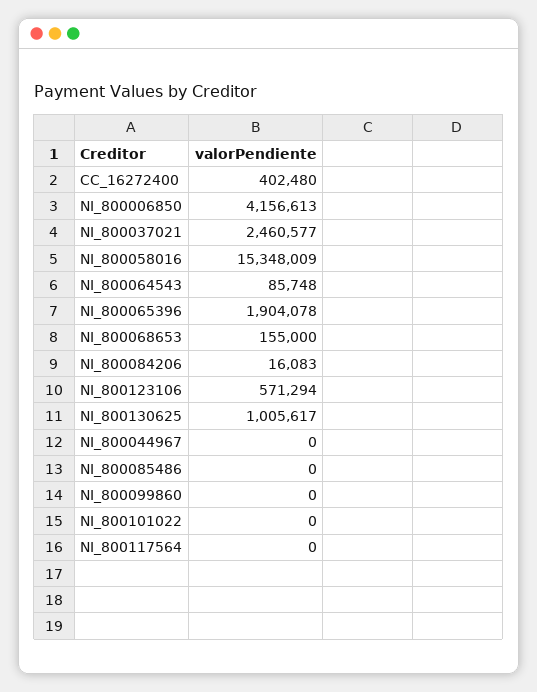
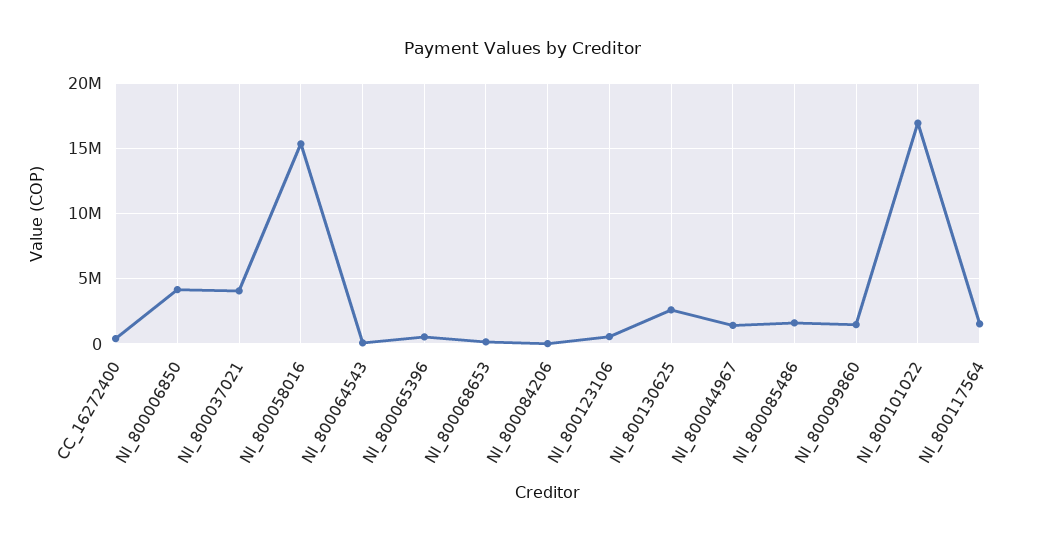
  {
    "CC_16272400": 402480,
    "NI_800006850": 4156613,
-   "NI_800037021": 2460577,
+   "NI_800037021": 4000000,
    "NI_800058016": 15348009,
    "NI_800064543": 85748,
-   "NI_800065396": 1904078,
+   "NI_800065396": 500000,
    "NI_800068653": 155000,
    "NI_800084206": 16083,
    "NI_800123106": 571294,
-   "NI_800130625": 1005617,
+   "NI_800130625": 2500000,
-   "NI_800044967": 0,
+   "NI_800044967": 1500000,
-   "NI_800085486": 0,
+   "NI_800085486": 1500000,
-   "NI_800099860": 0,
+   "NI_800099860": 1500000,
-   "NI_800101022": 0,
+   "NI_800101022": 17000000,
-   "NI_800117564": 0
+   "NI_800117564": 1500000
  }

